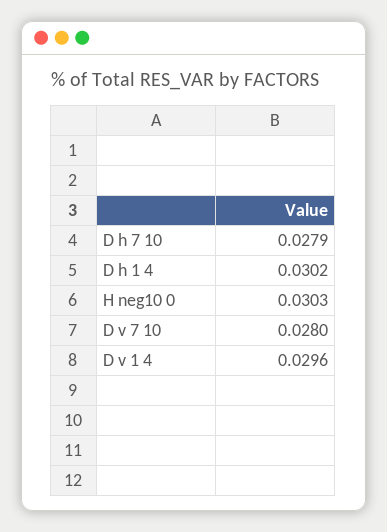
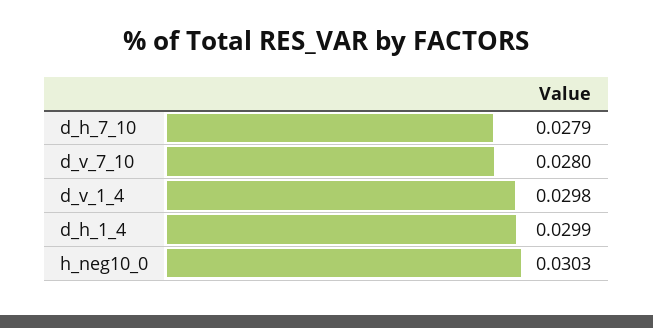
  {
    "D h 7 10": 0.0279,
-   "D h 1 4": 0.0302,
+   "D h 1 4": 0.0299,
    "H neg10 0": 0.0303,
    "D v 7 10": 0.028,
-   "D v 1 4": 0.0296
+   "D v 1 4": 0.0298
  }

